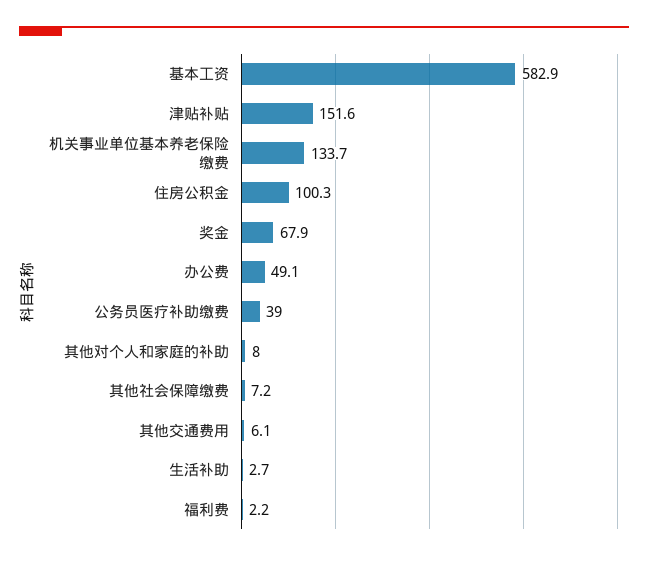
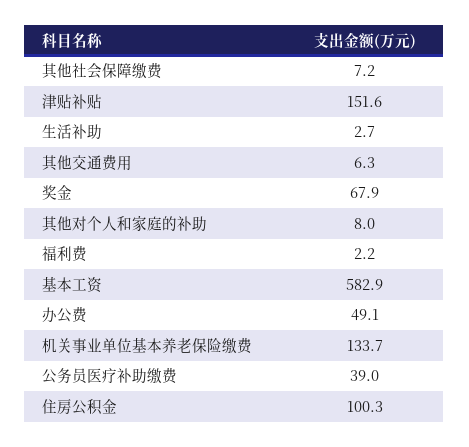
  {
    "基本工资": 582.9,
    "津贴补贴": 151.6,
    "机关事业单位基本养老保险缴费": 133.7,
    "住房公积金": 100.3,
    "奖金": 67.9,
    "办公费": 49.1,
    "公务员医疗补助缴费": 39,
    "其他对个人和家庭的补助": 8,
    "其他社会保障缴费": 7.2,
-   "其他交通费用": 6.1,
+   "其他交通费用": 6.3,
    "生活补助": 2.7,
    "福利费": 2.2
  }

